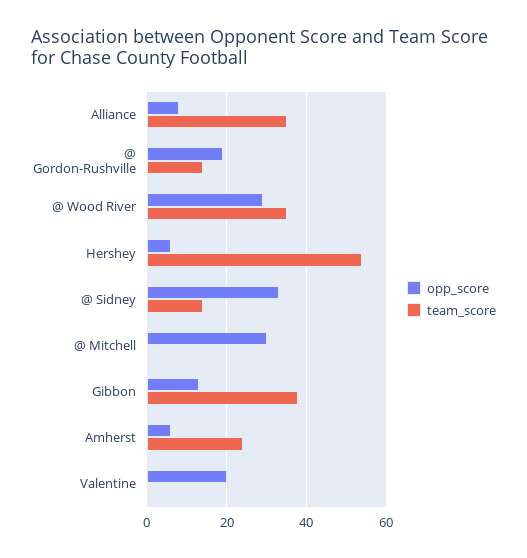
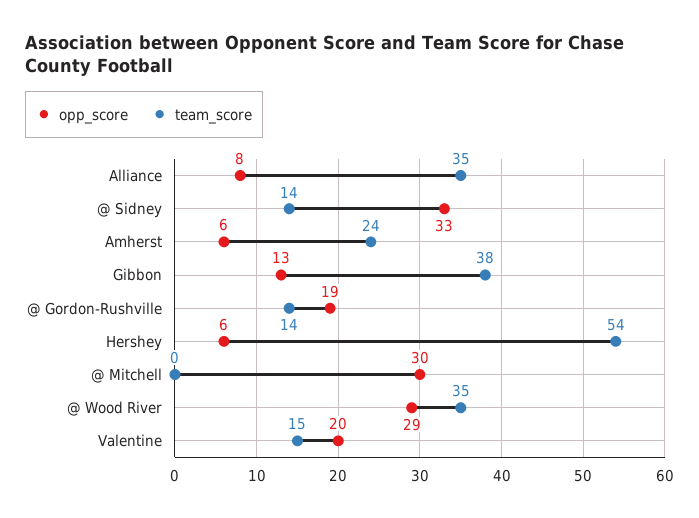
  {
    "opp_score": {
      "Alliance": 8,
      "@ Gordon-Rushville": 19,
      "@ Wood River": 29,
      "Hershey": 6,
      "@ Sidney": 33,
      "@ Mitchell": 30,
      "Gibbon": 13,
      "Amherst": 6,
      "Valentine": 20
    },
    "team_score": {
      "Alliance": 35,
      "@ Gordon-Rushville": 14,
      "@ Wood River": 35,
      "Hershey": 54,
      "@ Sidney": 14,
      "@ Mitchell": 0,
      "Gibbon": 38,
      "Amherst": 24,
-     "Valentine": 0
+     "Valentine": 15
    }
  }

